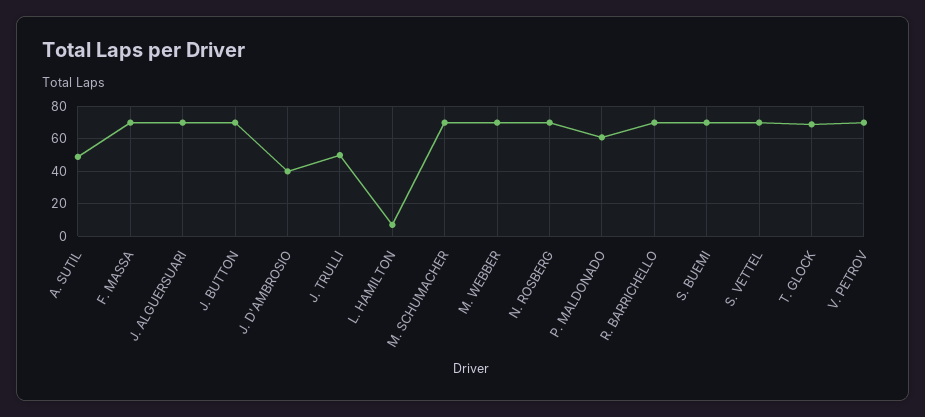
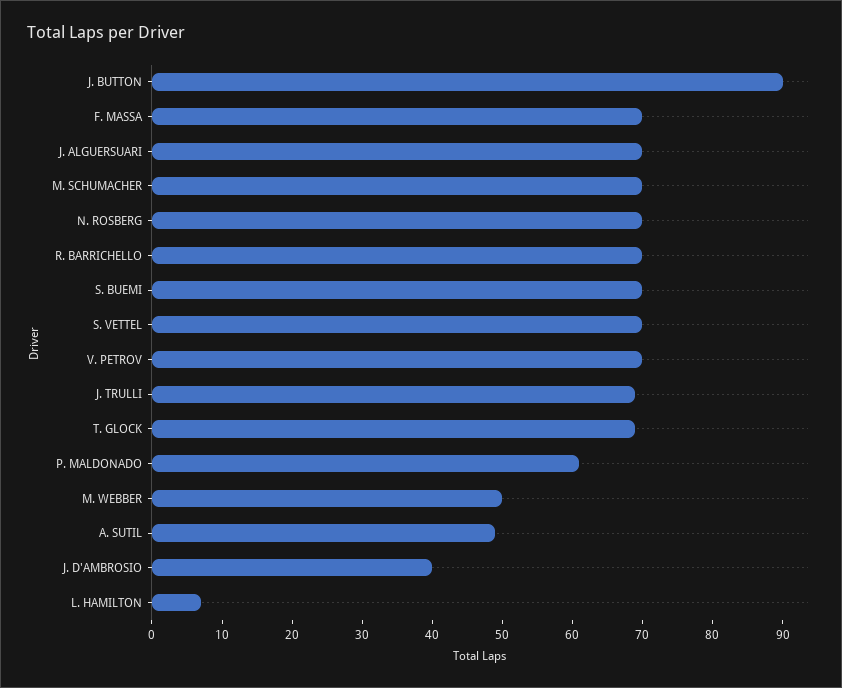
  {
    "A. SUTIL": 50,
    "F. MASSA": 70,
    "J. ALGUERSUARI": 70,
-   "J. BUTTON": 70,
+   "J. BUTTON": 90,
    "J. D'AMBROSIO": 40,
-   "J. TRULLI": 50,
+   "J. TRULLI": 70,
    "L. HAMILTON": 5,
    "M. SCHUMACHER": 70,
-   "M. WEBBER": 70,
+   "M. WEBBER": 50,
    "N. ROSBERG": 70,
    "P. MALDONADO": 60,
    "R. BARRICHELLO": 70,
    "S. BUEMI": 70,
    "S. VETTEL": 70,
    "T. GLOCK": 70,
    "V. PETROV": 70
  }

